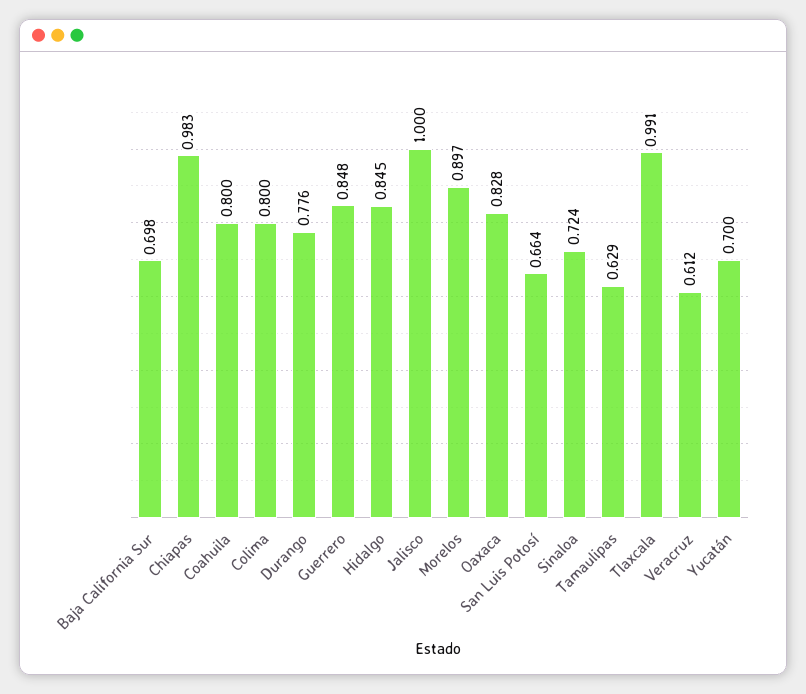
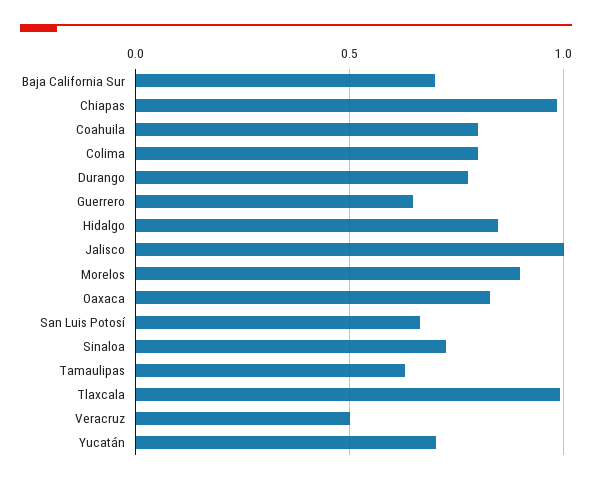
  {
    "Baja California Sur": 0.698,
    "Chiapas": 0.983,
    "Coahuila": 0.8,
    "Colima": 0.8,
    "Durango": 0.776,
-   "Guerrero": 0.848,
+   "Guerrero": 0.65,
    "Hidalgo": 0.845,
    "Jalisco": 1,
    "Morelos": 0.897,
    "Oaxaca": 0.828,
    "San Luis Potosí": 0.664,
    "Sinaloa": 0.724,
    "Tamaulipas": 0.629,
    "Tlaxcala": 0.991,
-   "Veracruz": 0.612,
+   "Veracruz": 0.5,
    "Yucatán": 0.7
  }

